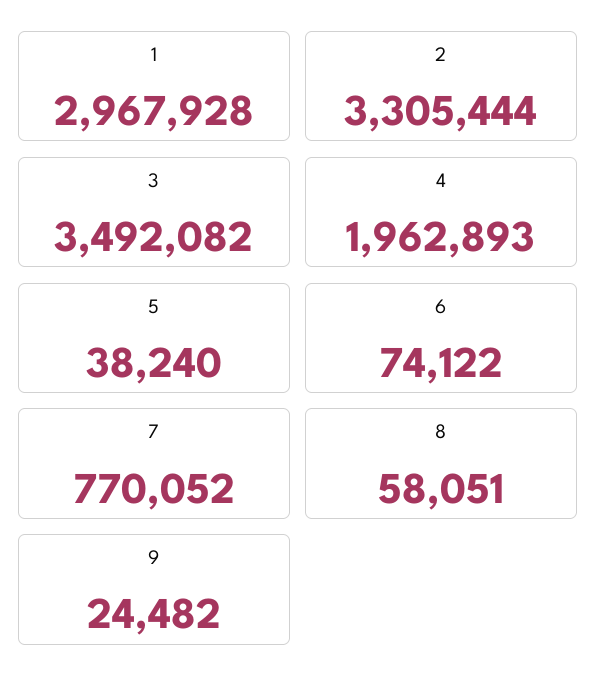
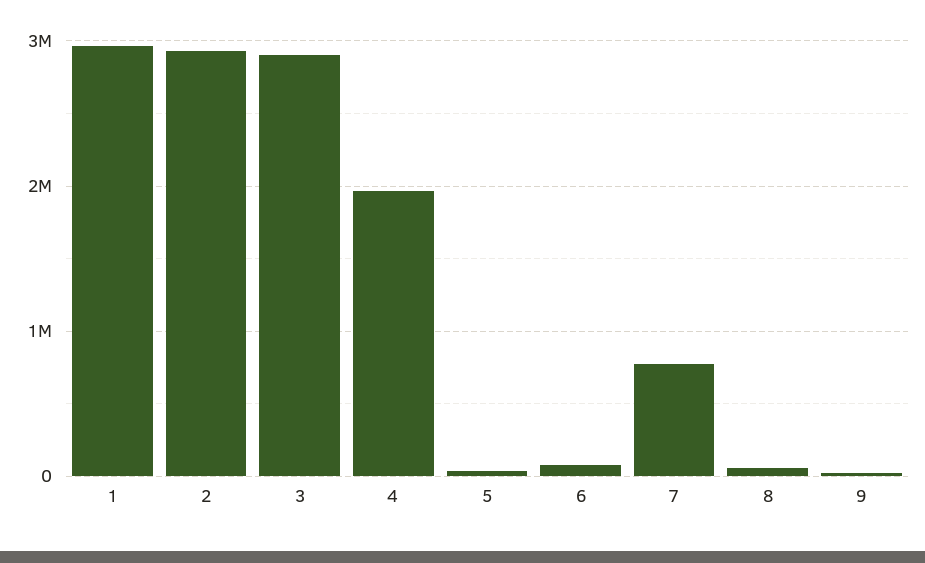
  {
    "1": 2967928,
-   "2": 3305444,
+   "2": 2900000,
-   "3": 3492082,
+   "3": 2900000,
    "4": 1962893,
    "5": 38240,
    "6": 74122,
    "7": 770052,
    "8": 58051,
    "9": 24482
  }

